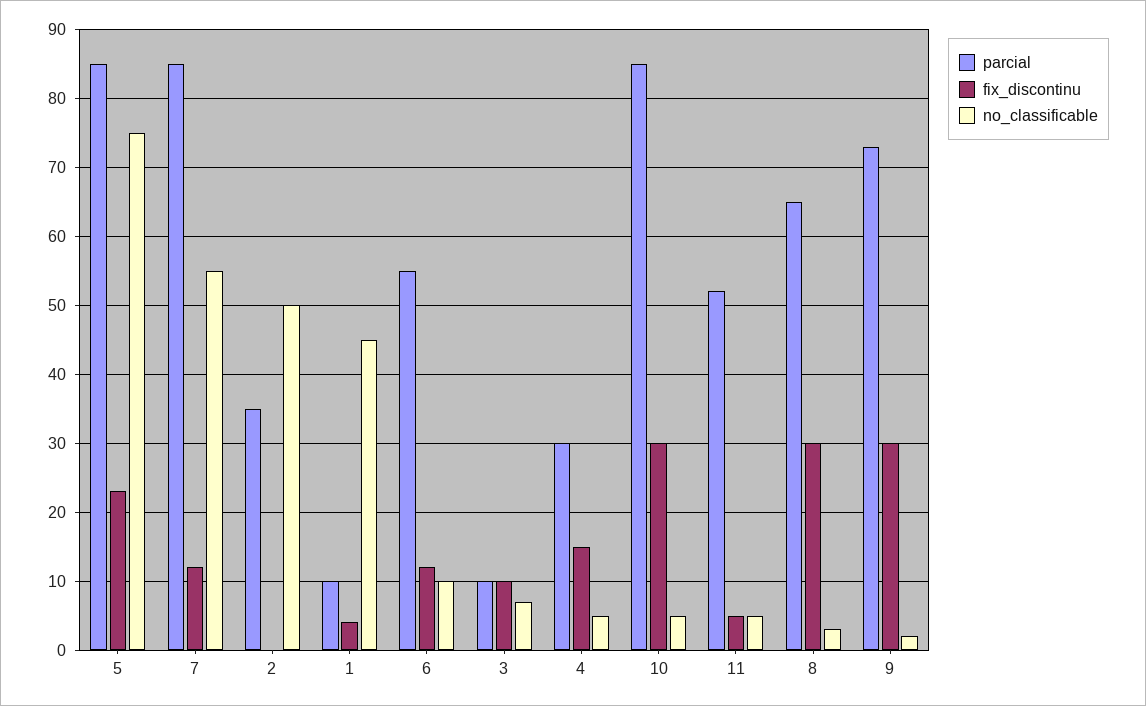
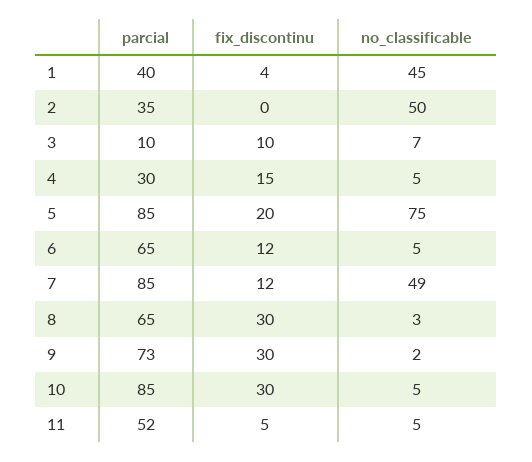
  {
    "parcial": {
      "5": 85,
      "7": 85,
      "2": 35,
-     "1": 10,
+     "1": 40,
-     "6": 55,
+     "6": 65,
      "3": 10,
      "4": 30,
      "10": 85,
      "11": 52,
      "8": 65,
      "9": 73
    },
    "fix_discontinu": {
-     "5": 23,
+     "5": 20,
      "7": 12,
      "2": 0,
      "1": 4,
      "6": 12,
      "3": 10,
      "4": 15,
      "10": 30,
      "11": 5,
      "8": 30,
      "9": 30
    },
    "no_classificable": {
      "5": 75,
-     "7": 55,
+     "7": 49,
      "2": 50,
      "1": 45,
-     "6": 10,
+     "6": 5,
      "3": 7,
      "4": 5,
      "10": 5,
      "11": 5,
      "8": 3,
      "9": 2
    }
  }

